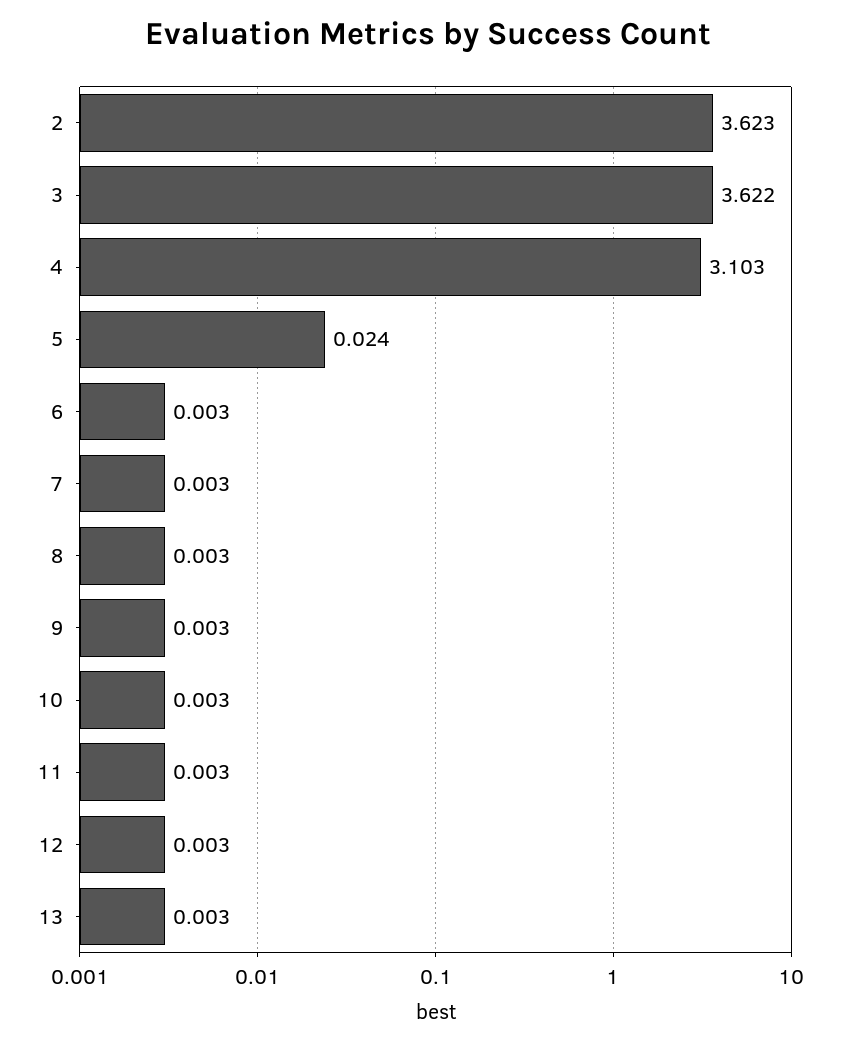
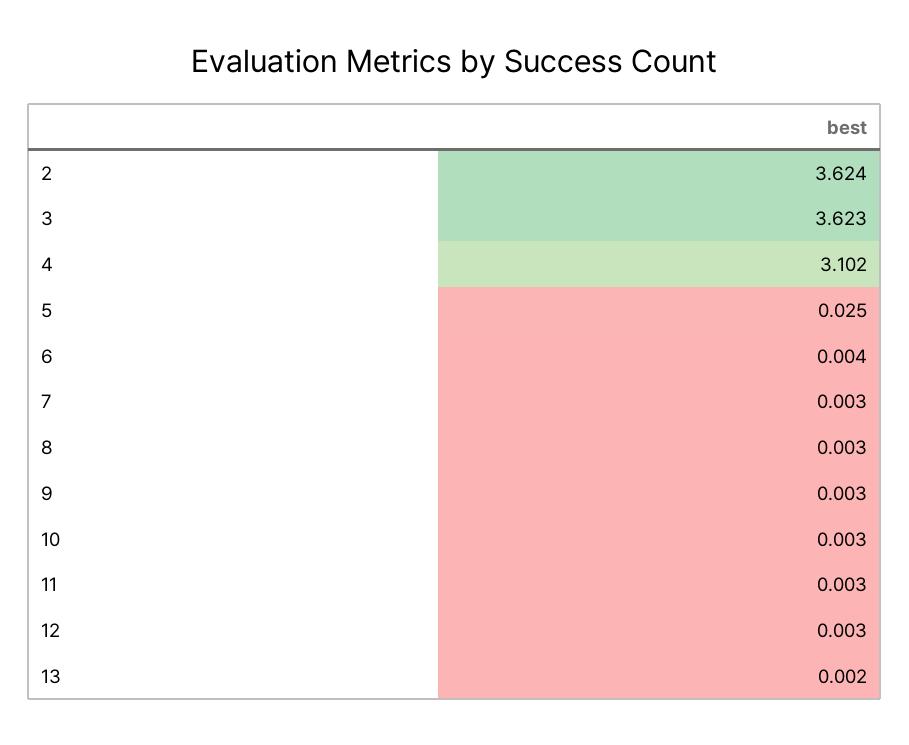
  {
-   "2": 3.623,
+   "2": 3.624,
-   "3": 3.622,
+   "3": 3.623,
-   "4": 3.103,
+   "4": 3.102,
-   "5": 0.024,
+   "5": 0.025,
-   "6": 0.003,
+   "6": 0.004,
    "7": 0.003,
    "8": 0.003,
    "9": 0.003,
    "10": 0.003,
    "11": 0.003,
    "12": 0.003,
-   "13": 0.003
+   "13": 0.002
  }

